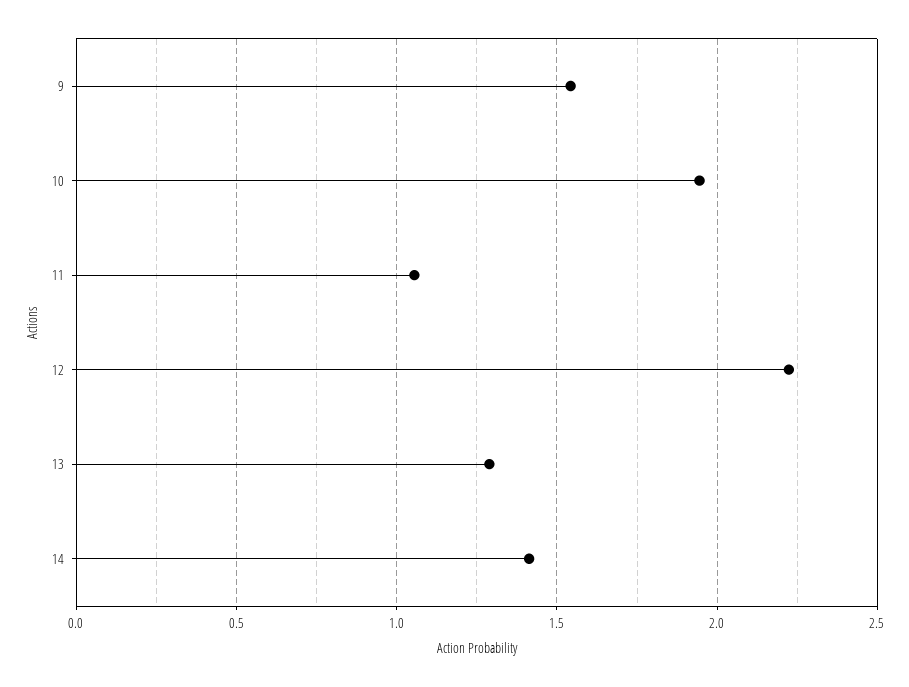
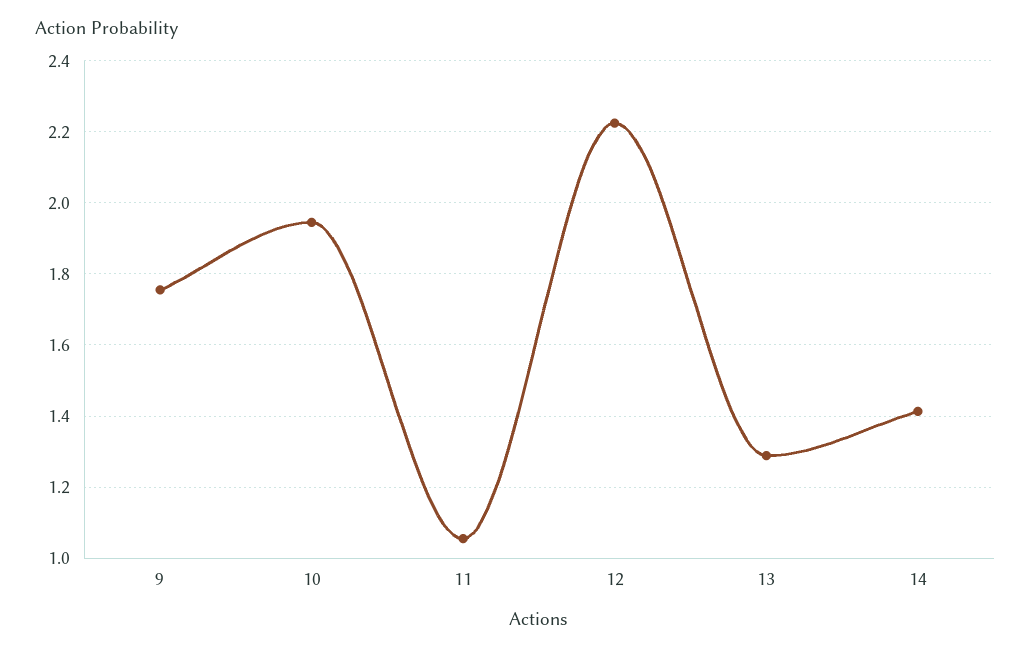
  {
-   "9": 1.55,
+   "9": 1.76,
    "10": 1.94,
    "11": 1.06,
    "12": 2.22,
    "13": 1.28,
    "14": 1.42
  }

